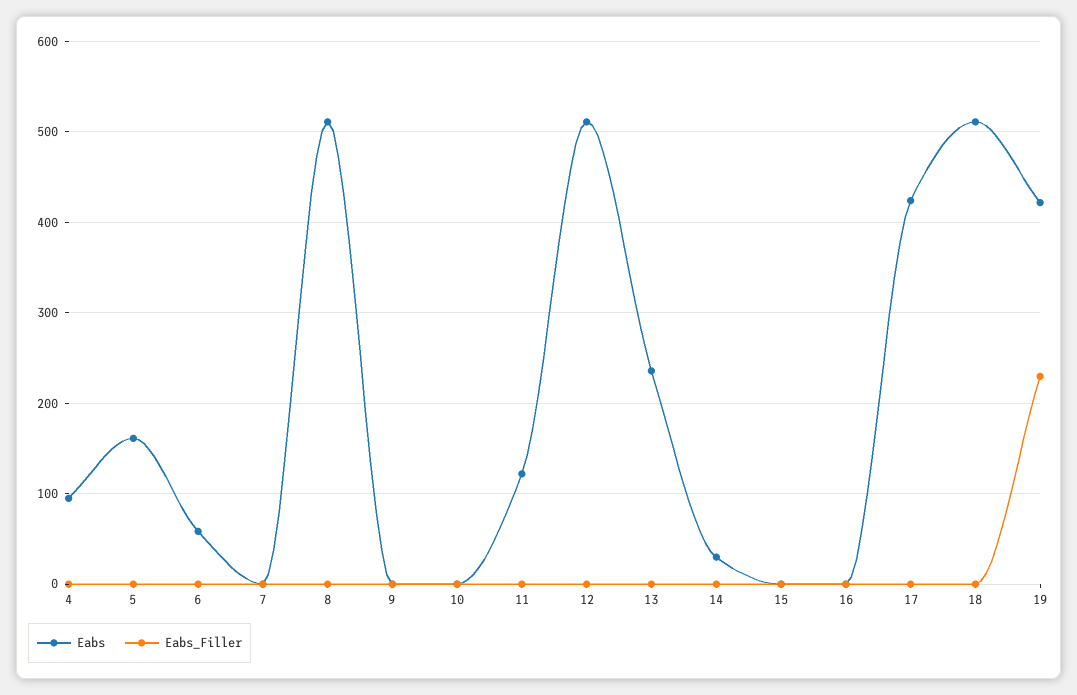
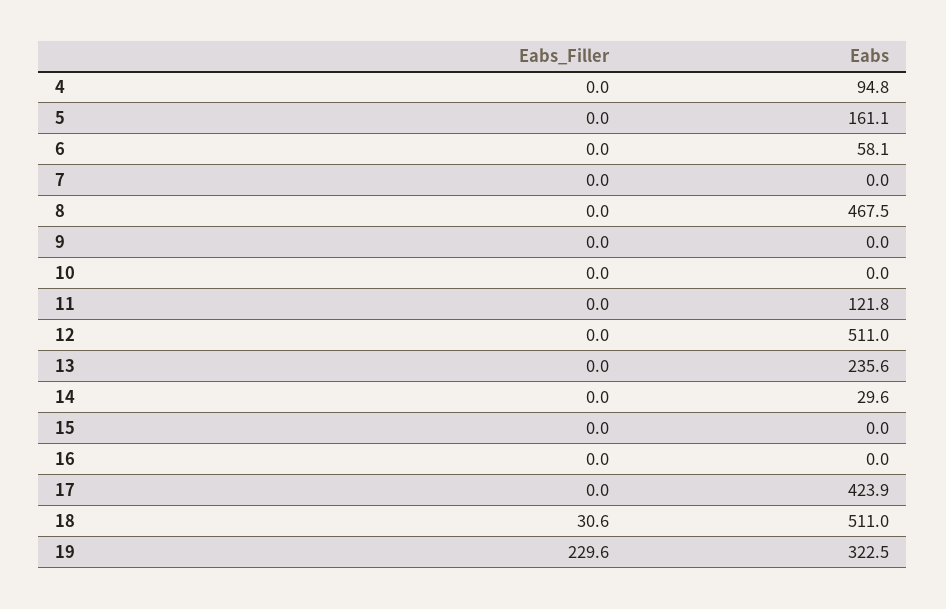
  {
    "Eabs": {
      "4": 94.8,
      "5": 161.1,
      "6": 58.1,
      "7": 0,
-     "8": 510,
+     "8": 467.5,
      "9": 0,
      "10": 0,
      "11": 121.8,
      "12": 511,
      "13": 235.6,
      "14": 29.6,
      "15": 0,
      "16": 0,
      "17": 423.9,
      "18": 511,
-     "19": 420
+     "19": 322.5
    },
    "Eabs_Filler": {
      "4": 0,
      "5": 0,
      "6": 0,
      "7": 0,
      "8": 0,
      "9": 0,
      "10": 0,
      "11": 0,
      "12": 0,
      "13": 0,
      "14": 0,
      "15": 0,
      "16": 0,
      "17": 0,
-     "18": 0,
+     "18": 30.6,
      "19": 229.6
    }
  }

